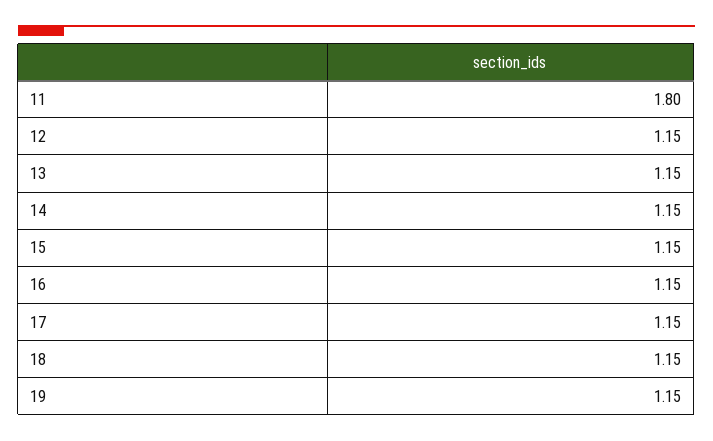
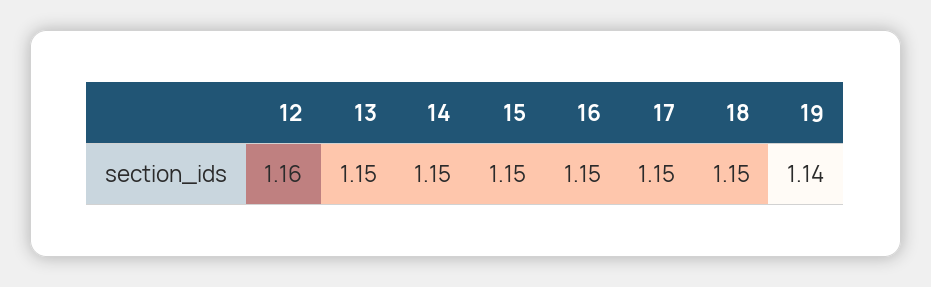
  {
-   "11": 1.8,
-   "12": 1.15,
+   "12": 1.16,
    "13": 1.15,
    "14": 1.15,
    "15": 1.15,
    "16": 1.15,
    "17": 1.15,
    "18": 1.15,
-   "19": 1.15
+   "19": 1.14
  }

